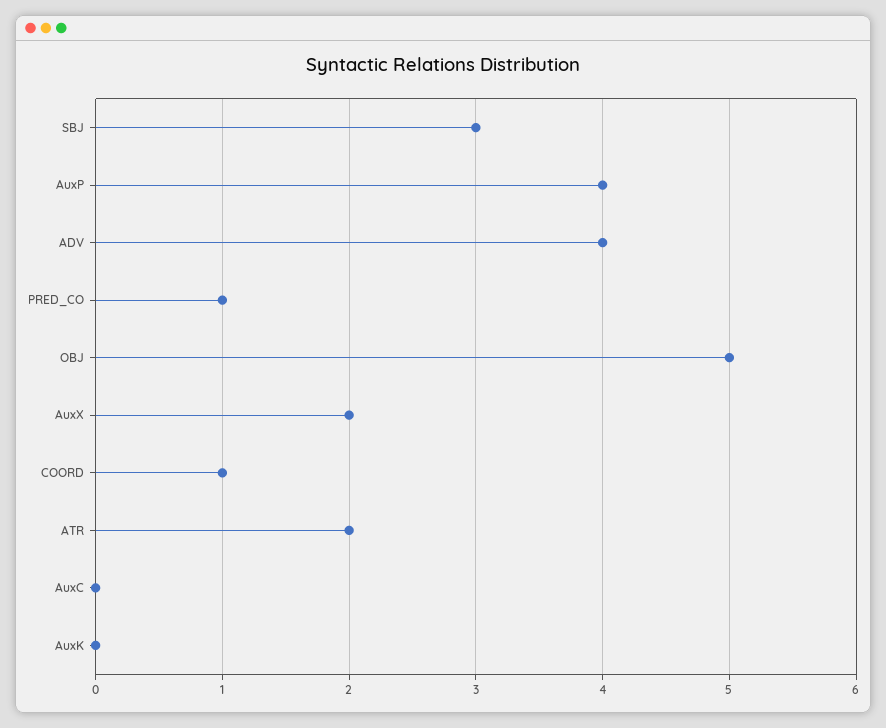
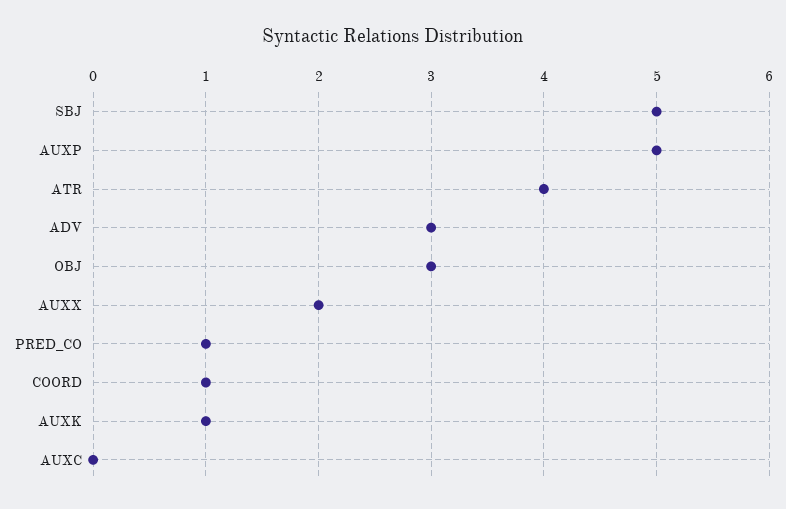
  {
-   "SBJ": 3,
+   "SBJ": 5,
-   "AuxP": 4,
+   "AuxP": 5,
-   "ADV": 4,
+   "ADV": 3,
    "PRED_CO": 1,
-   "OBJ": 5,
+   "OBJ": 3,
    "AuxX": 2,
    "COORD": 1,
-   "ATR": 2,
+   "ATR": 4,
    "AuxC": 0,
-   "AuxK": 0
+   "AuxK": 1
  }

